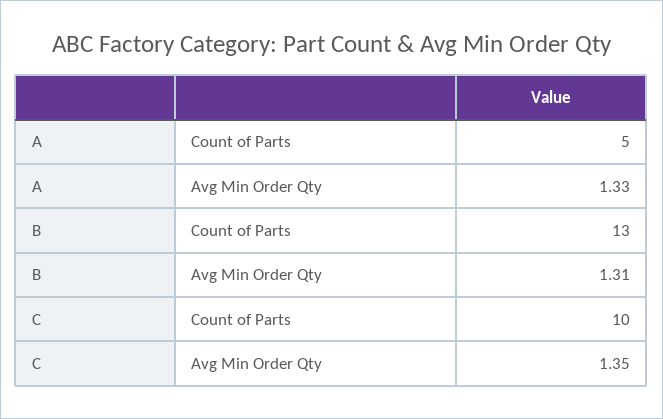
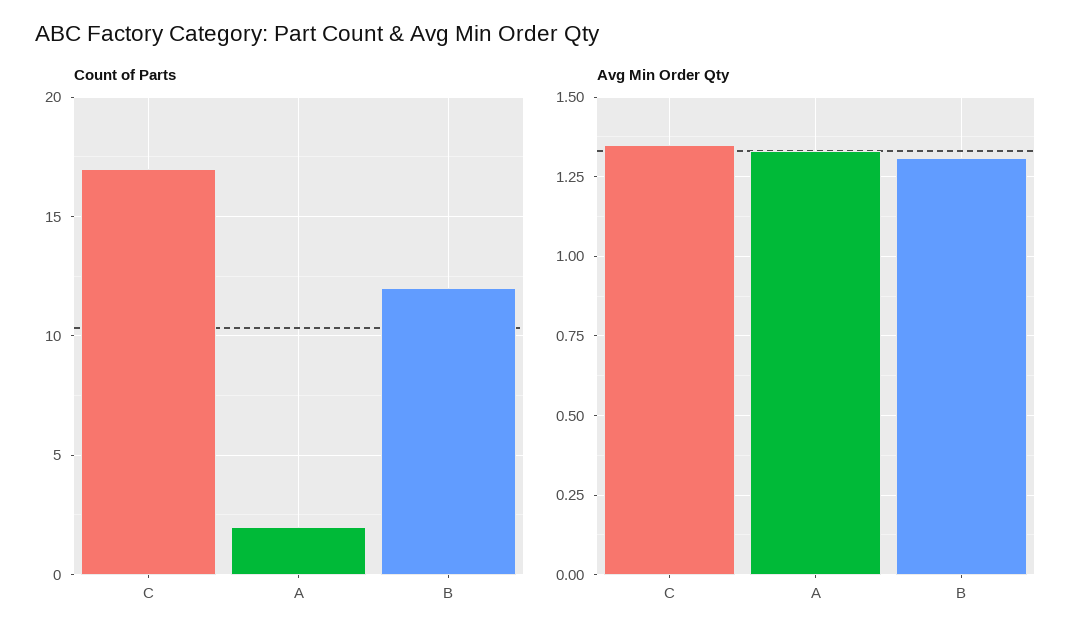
  {
    "Count of Parts": {
-     "A": 5,
+     "A": 2,
-     "B": 13,
+     "B": 12,
-     "C": 10
+     "C": 17
    },
    "Avg Min Order Qty": {
      "A": 1.33,
      "B": 1.31,
      "C": 1.35
    }
  }

